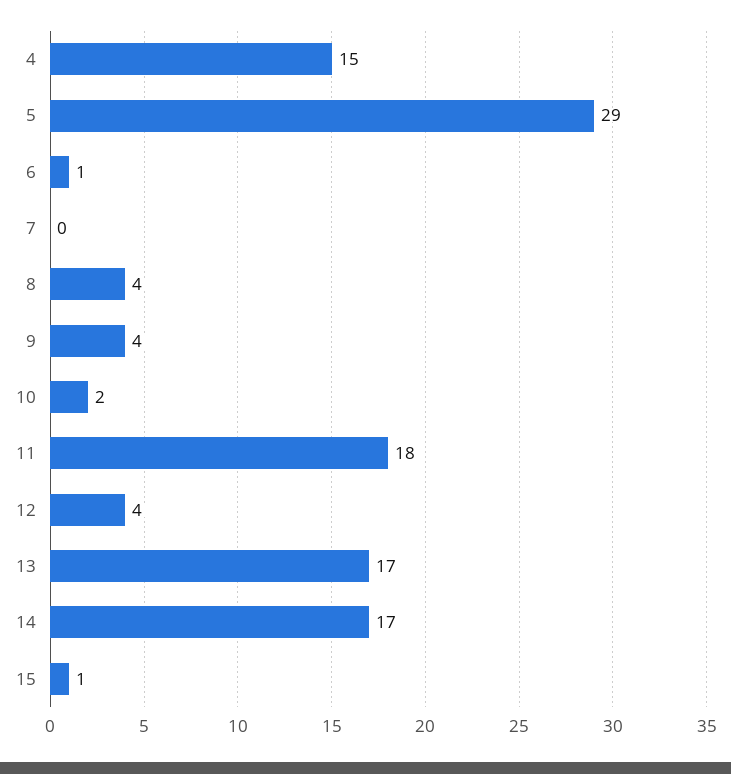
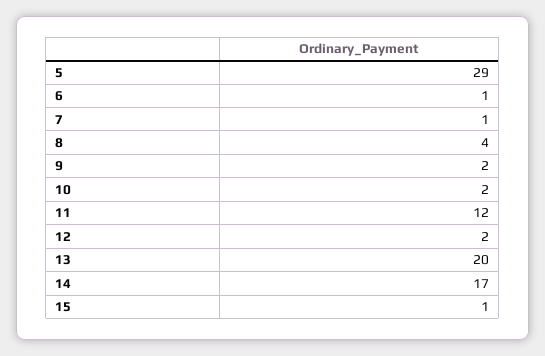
  {
-   "4": 15,
    "5": 29,
    "6": 1,
-   "7": 0,
+   "7": 1,
    "8": 4,
-   "9": 4,
+   "9": 2,
    "10": 2,
-   "11": 18,
+   "11": 12,
-   "12": 4,
+   "12": 2,
-   "13": 17,
+   "13": 20,
    "14": 17,
    "15": 1
  }

